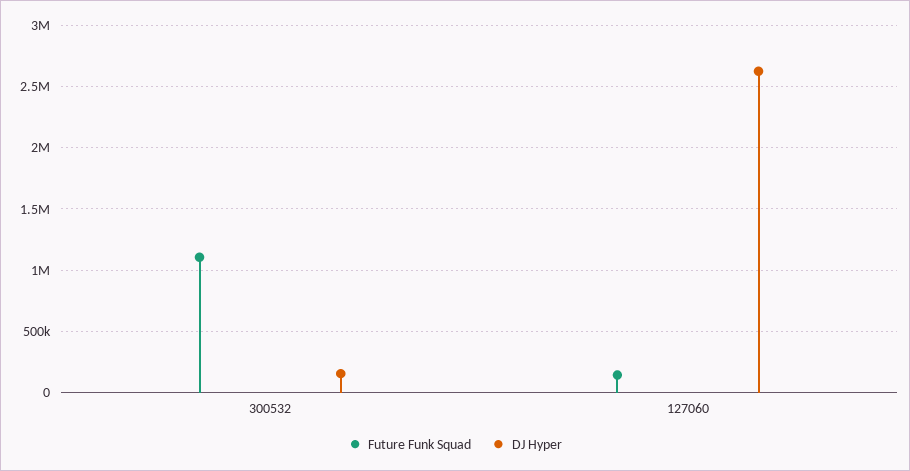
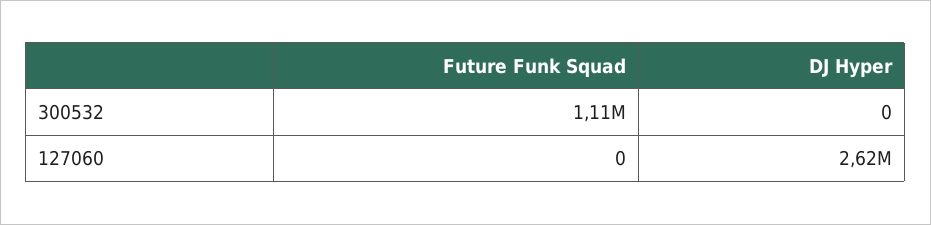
  {
    "Future Funk Squad": {
      "300532": 1110000,
-     "127060": 150000
+     "127060": 0
    },
    "DJ Hyper": {
-     "300532": 150000,
+     "300532": 0,
      "127060": 2620000
    }
  }

